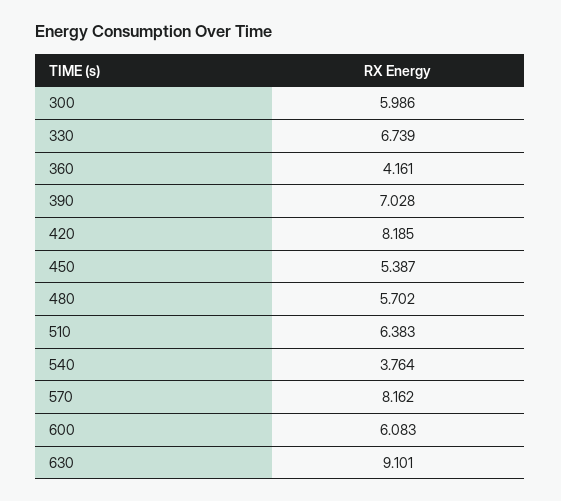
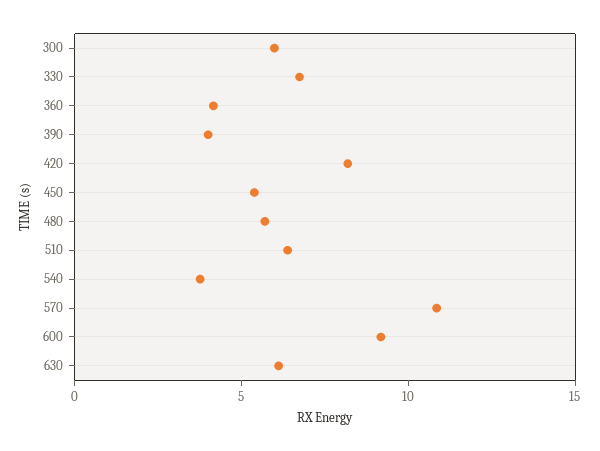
  {
    "300": 5.986,
    "330": 6.739,
    "360": 4.161,
-   "390": 7.028,
+   "390": 4,
    "420": 8.185,
    "450": 5.387,
    "480": 5.702,
    "510": 6.383,
    "540": 3.764,
-   "570": 8.162,
+   "570": 11,
-   "600": 6.083,
+   "600": 9,
-   "630": 9.101
+   "630": 6
  }

